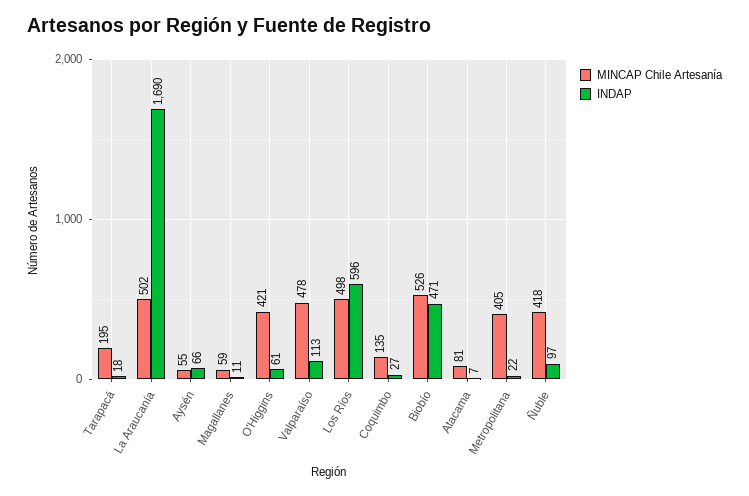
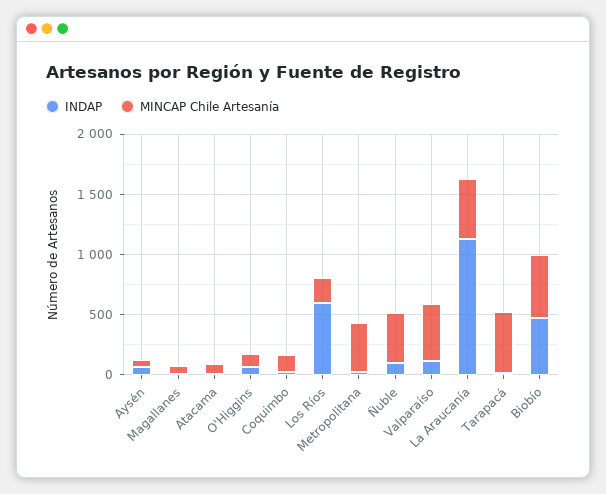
  {
    "MINCAP Chile Artesanía": {
-     "Tarapacá": 195,
+     "Tarapacá": 500,
      "La Araucanía": 502,
      "Aysén": 55,
      "Magallanes": 59,
-     "O'Higgins": 421,
+     "O'Higgins": 100,
      "Valparaíso": 478,
-     "Los Ríos": 498,
+     "Los Ríos": 200,
      "Coquimbo": 135,
      "Biobío": 526,
      "Atacama": 81,
      "Metropolitana": 405,
      "Ñuble": 418
    },
    "INDAP": {
      "Tarapacá": 18,
-     "La Araucanía": 1690,
+     "La Araucanía": 1100,
      "Aysén": 66,
      "Magallanes": 11,
      "O'Higgins": 61,
      "Valparaíso": 113,
      "Los Ríos": 596,
      "Coquimbo": 27,
      "Biobío": 471,
      "Atacama": 7,
      "Metropolitana": 22,
      "Ñuble": 97
    }
  }

